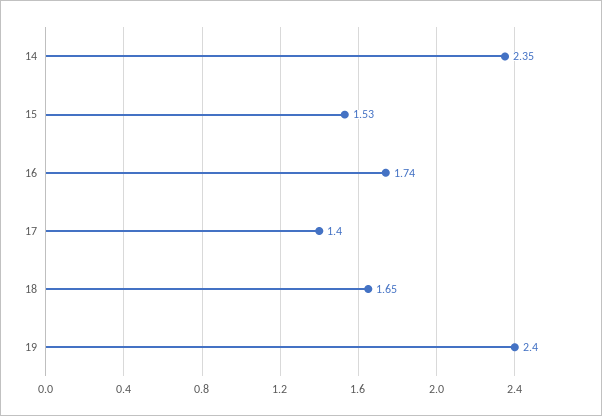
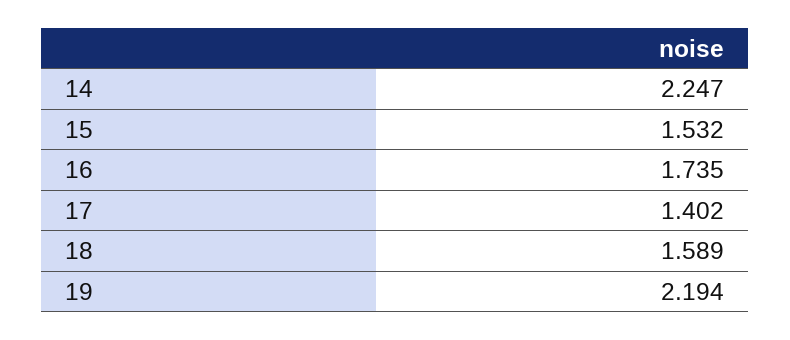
  {
-   "14": 2.35,
+   "14": 2.247,
    "15": 1.532,
    "16": 1.735,
    "17": 1.402,
-   "18": 1.65,
+   "18": 1.589,
-   "19": 2.4
+   "19": 2.194
  }

